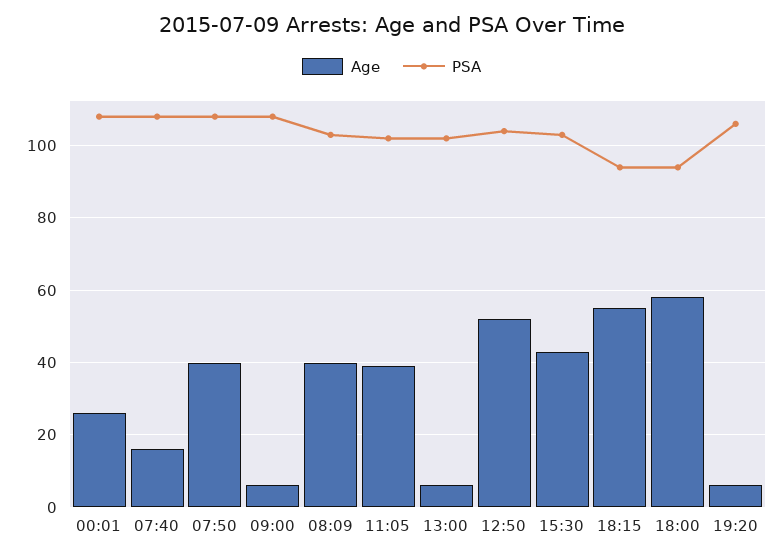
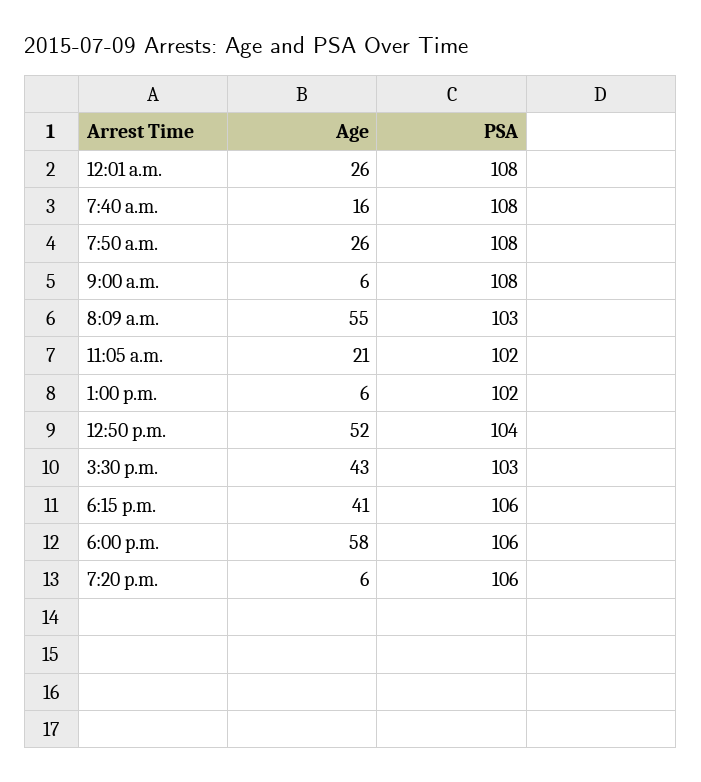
  {
    "Age": {
      "00:01": 26,
      "07:40": 16,
-     "07:50": 40,
+     "07:50": 26,
      "09:00": 6,
-     "08:09": 40,
+     "08:09": 55,
-     "11:05": 40,
+     "11:05": 21,
      "13:00": 6,
      "12:50": 52,
      "15:30": 43,
-     "18:15": 55,
+     "18:15": 41,
      "18:00": 58,
      "19:20": 6
    },
    "PSA": {
      "00:01": 108,
      "07:40": 108,
      "07:50": 108,
      "09:00": 108,
      "08:09": 103,
      "11:05": 102,
      "13:00": 102,
      "12:50": 104,
      "15:30": 103,
-     "18:15": 95,
+     "18:15": 106,
-     "18:00": 95,
+     "18:00": 106,
      "19:20": 106
    }
  }

